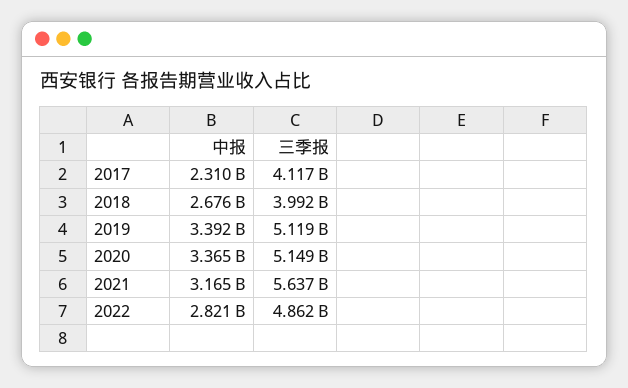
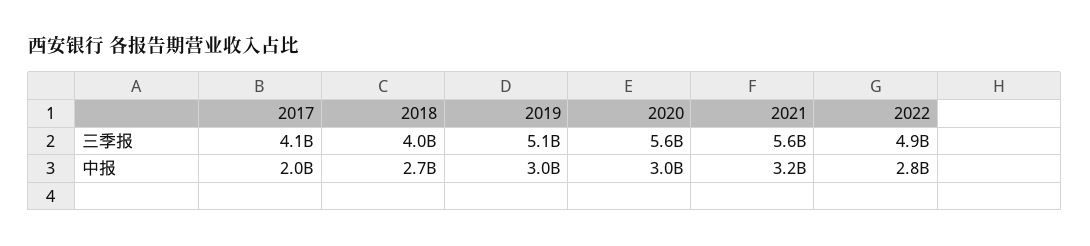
  {
    "中报": {
-     "2017": 2310000000,
+     "2017": 2000000000,
      "2018": 2676000000,
-     "2019": 3392000000,
+     "2019": 3000000000,
-     "2020": 3365000000,
+     "2020": 3000000000,
      "2021": 3165000000,
      "2022": 2821000000
    },
    "三季报": {
      "2017": 4117000000,
      "2018": 3992000000,
      "2019": 5119000000,
-     "2020": 5149000000,
+     "2020": 5600000000,
      "2021": 5637000000,
      "2022": 4862000000
    }
  }

